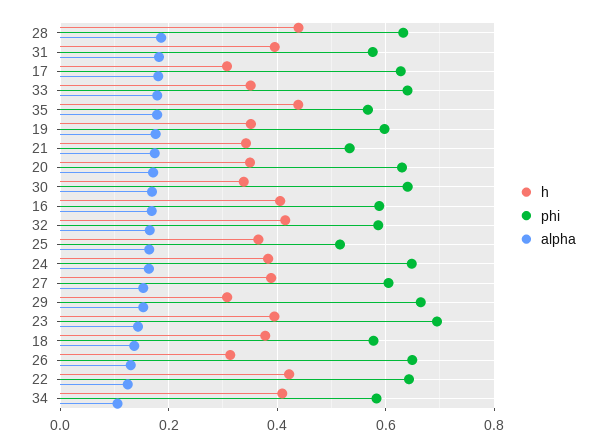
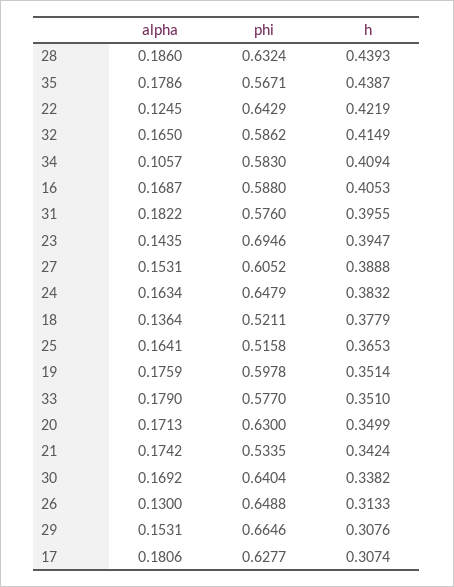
  {
    "h": {
      "28": 0.4393,
      "31": 0.3955,
      "17": 0.3074,
      "33": 0.351,
      "35": 0.4387,
      "19": 0.3514,
      "21": 0.3424,
      "20": 0.3499,
      "30": 0.3382,
      "16": 0.4053,
      "32": 0.4149,
      "25": 0.3653,
      "24": 0.3832,
      "27": 0.3888,
      "29": 0.3076,
      "23": 0.3947,
      "18": 0.3779,
      "26": 0.3133,
      "22": 0.4219,
      "34": 0.4094
    },
    "phi": {
      "28": 0.6324,
      "31": 0.576,
      "17": 0.6277,
-     "33": 0.64,
+     "33": 0.577,
      "35": 0.5671,
      "19": 0.5978,
      "21": 0.5335,
      "20": 0.63,
      "30": 0.6404,
      "16": 0.588,
      "32": 0.5862,
      "25": 0.5158,
      "24": 0.6479,
      "27": 0.6052,
      "29": 0.6646,
      "23": 0.6946,
-     "18": 0.58,
+     "18": 0.5211,
      "26": 0.6488,
      "22": 0.6429,
      "34": 0.583
    },
    "alpha": {
      "28": 0.186,
      "31": 0.1822,
      "17": 0.1806,
      "33": 0.179,
      "35": 0.1786,
      "19": 0.1759,
      "21": 0.1742,
      "20": 0.1713,
      "30": 0.1692,
      "16": 0.1687,
      "32": 0.165,
      "25": 0.1641,
      "24": 0.1634,
      "27": 0.1531,
      "29": 0.1531,
      "23": 0.1435,
      "18": 0.1364,
      "26": 0.13,
      "22": 0.1245,
      "34": 0.1057
    }
  }

